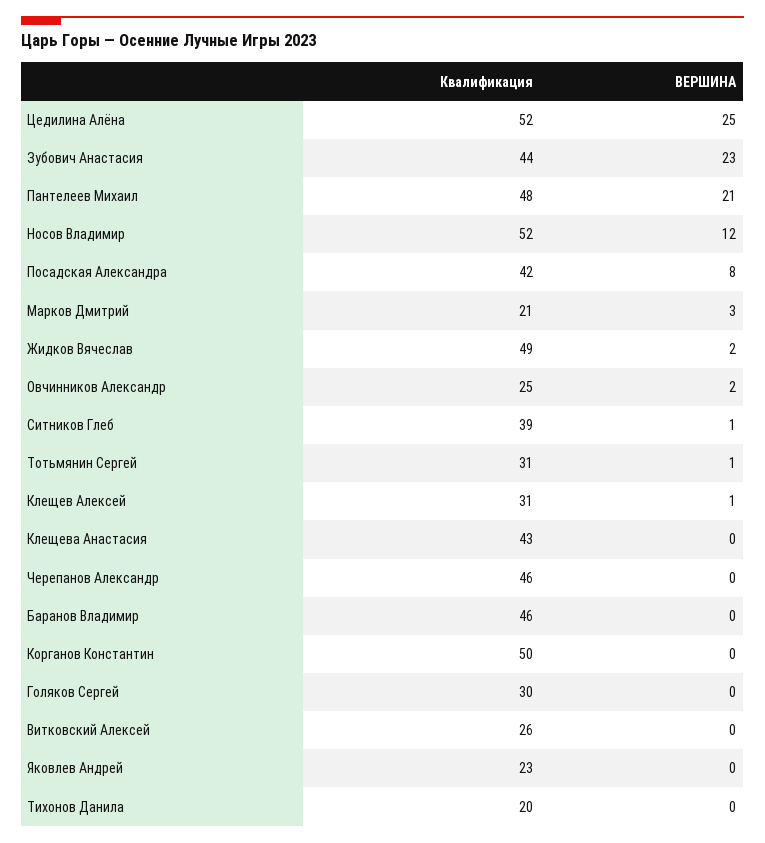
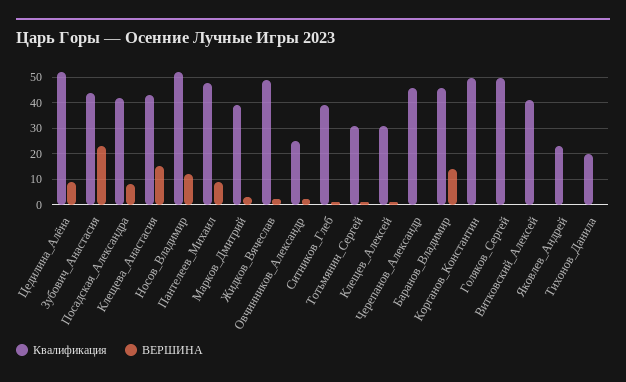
  {
    "Квалификация": {
      "Цедилина Алёна": 52,
      "Зубович Анастасия": 44,
      "Пантелеев Михаил": 48,
      "Носов Владимир": 52,
      "Посадская Александра": 42,
-     "Марков Дмитрий": 21,
+     "Марков Дмитрий": 40,
      "Жидков Вячеслав": 49,
      "Овчинников Александр": 25,
      "Ситников Глеб": 39,
      "Тотьмянин Сергей": 31,
      "Клещев Алексей": 31,
      "Клещева Анастасия": 43,
      "Черепанов Александр": 46,
      "Баранов Владимир": 46,
      "Корганов Константин": 50,
-     "Голяков Сергей": 30,
+     "Голяков Сергей": 50,
-     "Витковский Алексей": 26,
+     "Витковский Алексей": 40,
      "Яковлев Андрей": 23,
      "Тихонов Данила": 20
    },
    "ВЕРШИНА": {
-     "Цедилина Алёна": 25,
+     "Цедилина Алёна": 10,
      "Зубович Анастасия": 23,
-     "Пантелеев Михаил": 21,
+     "Пантелеев Михаил": 10,
      "Носов Владимир": 12,
      "Посадская Александра": 8,
      "Марков Дмитрий": 3,
      "Жидков Вячеслав": 2,
      "Овчинников Александр": 2,
      "Ситников Глеб": 1,
      "Тотьмянин Сергей": 1,
      "Клещев Алексей": 1,
-     "Клещева Анастасия": 0,
+     "Клещева Анастасия": 15,
      "Черепанов Александр": 0,
-     "Баранов Владимир": 0,
+     "Баранов Владимир": 15,
      "Корганов Константин": 0,
      "Голяков Сергей": 0,
      "Витковский Алексей": 0,
      "Яковлев Андрей": 0,
      "Тихонов Данила": 0
    }
  }

